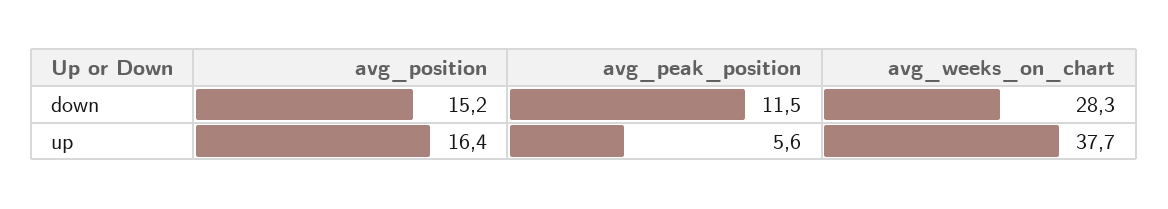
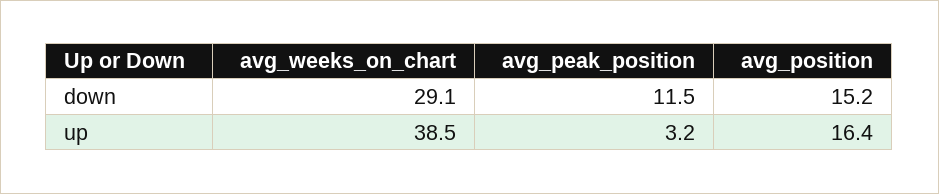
  {
    "avg_position": {
      "down": 15.2,
      "up": 16.4
    },
    "avg_peak_position": {
      "down": 11.5,
-     "up": 5.6
+     "up": 3.2
    },
    "avg_weeks_on_chart": {
-     "down": 28.3,
+     "down": 29.1,
-     "up": 37.7
+     "up": 38.5
    }
  }

